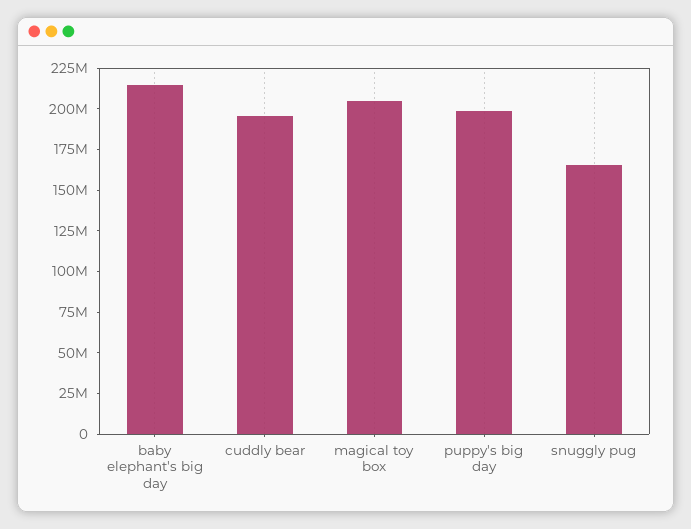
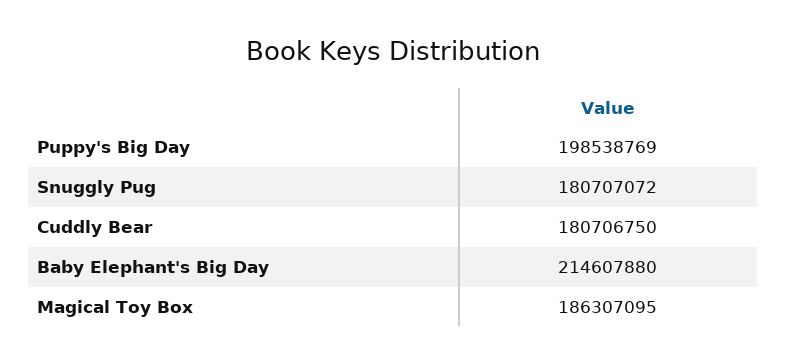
  {
    "baby elephant's big day": 214607880,
-   "cuddly bear": 195000000,
+   "cuddly bear": 180706750,
-   "magical toy box": 205000000,
+   "magical toy box": 186307095,
    "puppy's big day": 198538769,
-   "snuggly pug": 165000000
+   "snuggly pug": 180707072
  }

